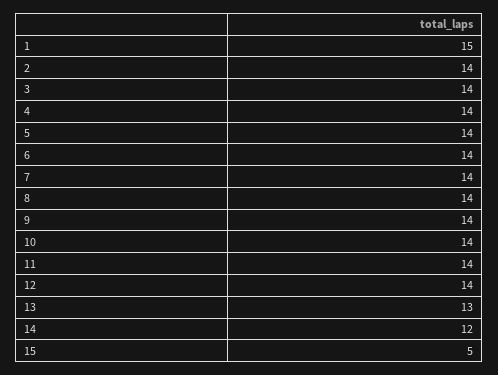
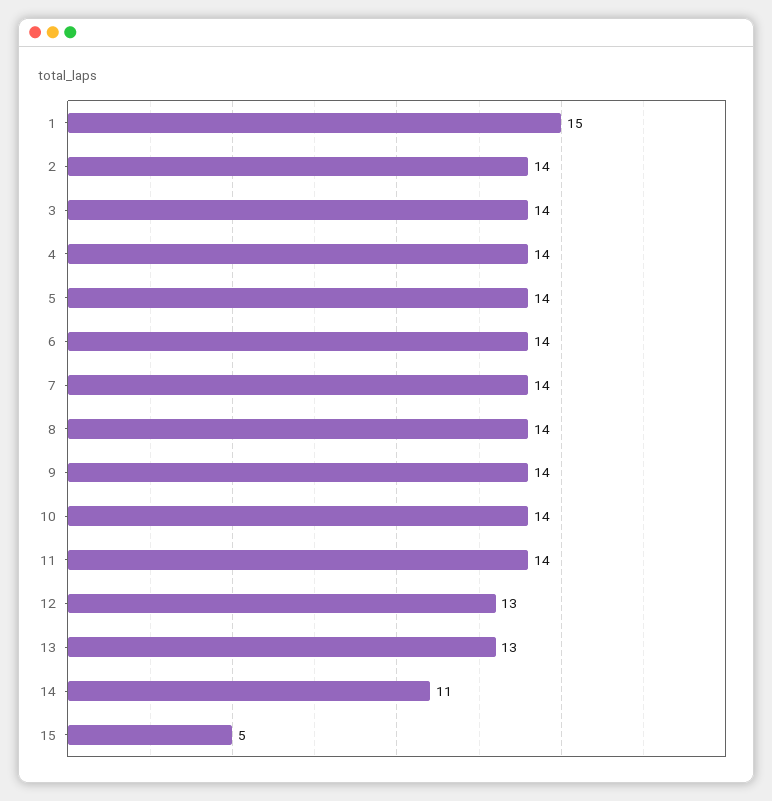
  {
    "1": 15,
    "2": 14,
    "3": 14,
    "4": 14,
    "5": 14,
    "6": 14,
    "7": 14,
    "8": 14,
    "9": 14,
    "10": 14,
    "11": 14,
-   "12": 14,
+   "12": 13,
    "13": 13,
-   "14": 12,
+   "14": 11,
    "15": 5
  }

